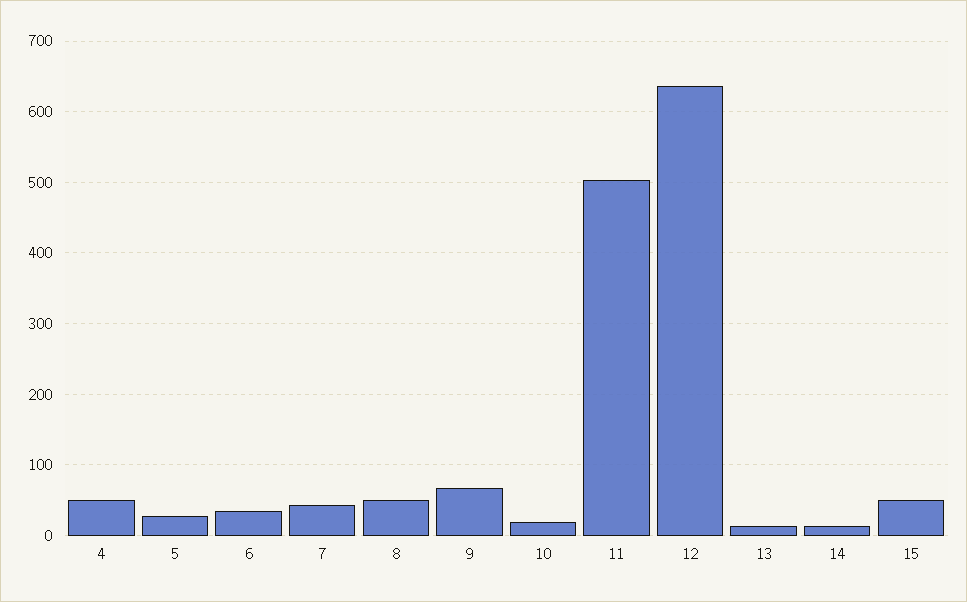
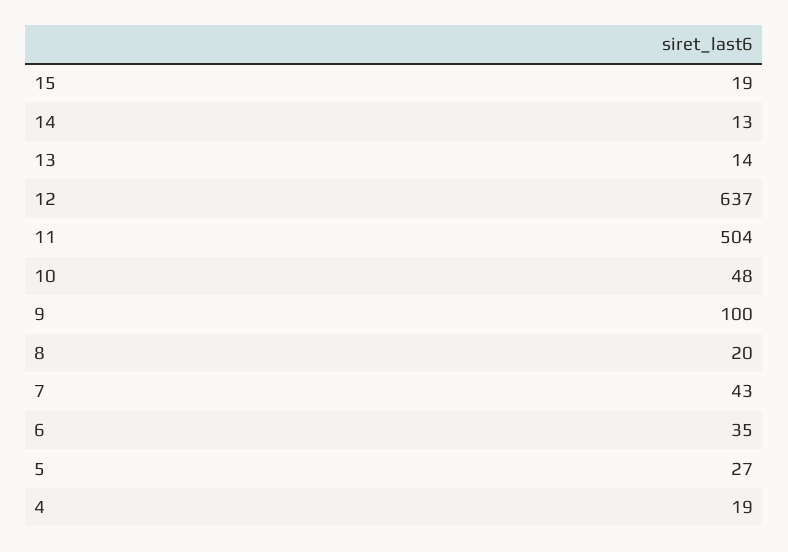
  {
-   "4": 50,
+   "4": 19,
    "5": 27,
    "6": 35,
    "7": 43,
-   "8": 50,
+   "8": 20,
-   "9": 70,
+   "9": 100,
-   "10": 20,
+   "10": 48,
    "11": 504,
    "12": 637,
    "13": 14,
    "14": 13,
-   "15": 50
+   "15": 19
  }

